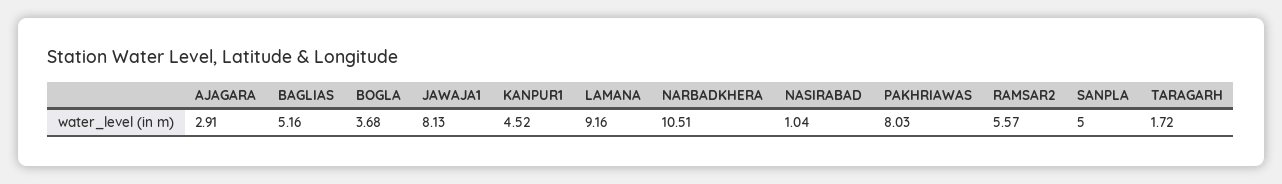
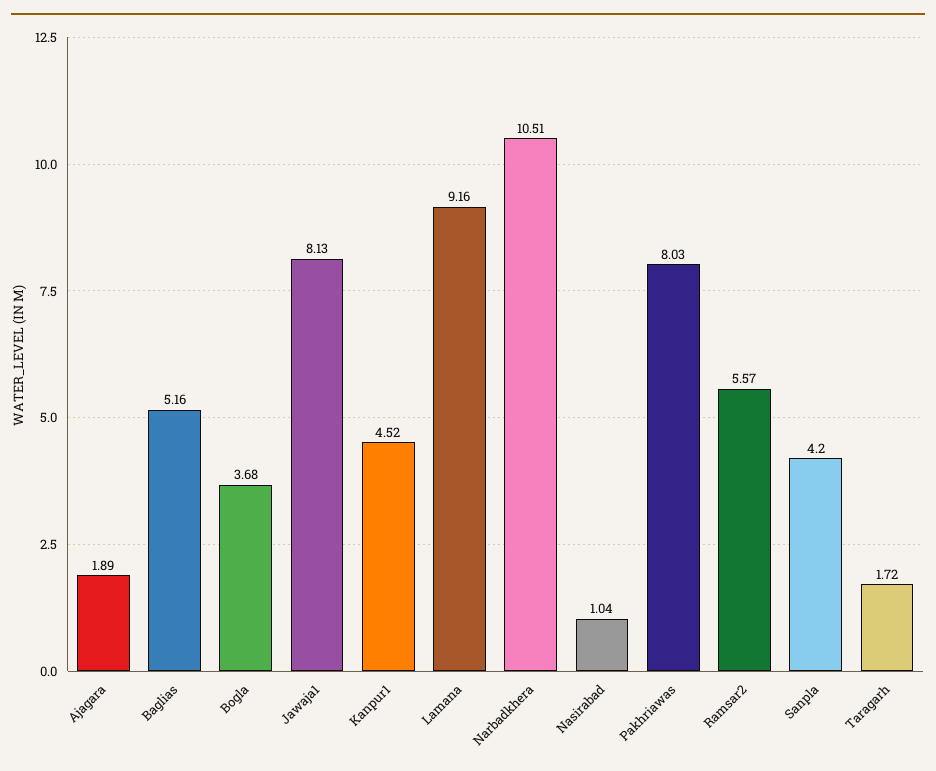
  {
-   "AJAGARA": 2.91,
+   "AJAGARA": 1.89,
    "BAGLIAS": 5.16,
    "BOGLA": 3.68,
    "JAWAJA1": 8.13,
    "KANPUR1": 4.52,
    "LAMANA": 9.16,
    "NARBADKHERA": 10.51,
    "NASIRABAD": 1.04,
    "PAKHRIAWAS": 8.03,
    "RAMSAR2": 5.57,
-   "SANPLA": 5,
+   "SANPLA": 4.2,
    "TARAGARH": 1.72
  }

